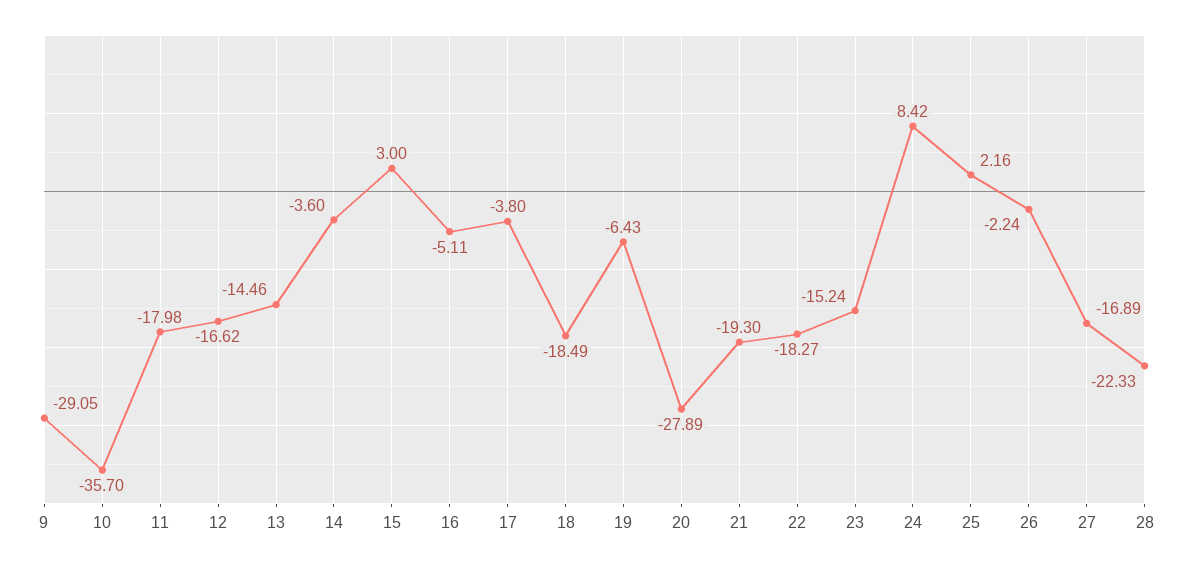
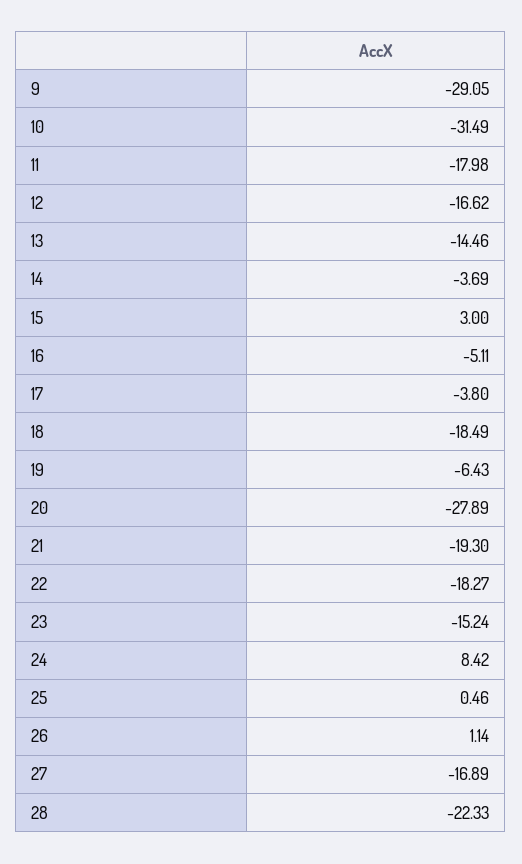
  {
    "9": -29.05,
-   "10": -35.7,
+   "10": -31.49,
    "11": -17.98,
    "12": -16.62,
    "13": -14.46,
-   "14": -3.6,
+   "14": -3.69,
    "15": 3,
    "16": -5.11,
    "17": -3.8,
    "18": -18.49,
    "19": -6.43,
    "20": -27.89,
    "21": -19.3,
    "22": -18.27,
    "23": -15.24,
    "24": 8.42,
-   "25": 2.16,
+   "25": 0.46,
-   "26": -2.24,
+   "26": 1.14,
    "27": -16.89,
    "28": -22.33
  }

